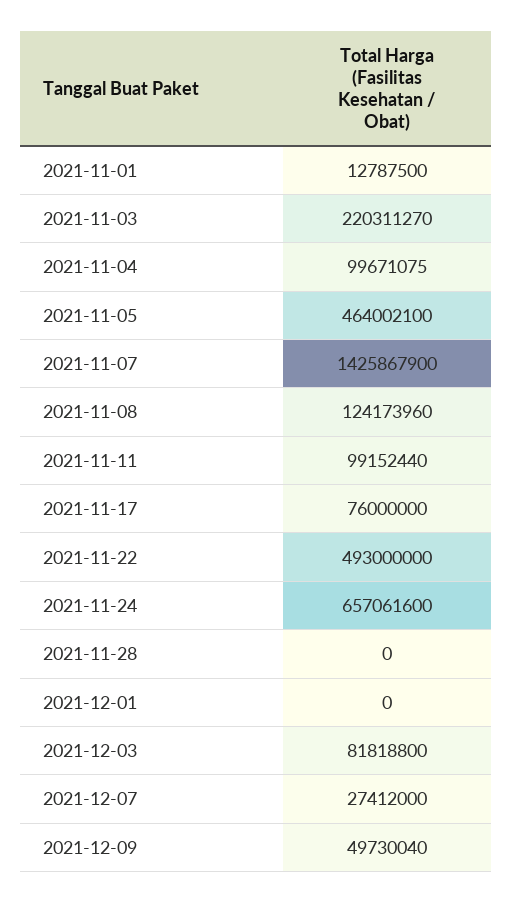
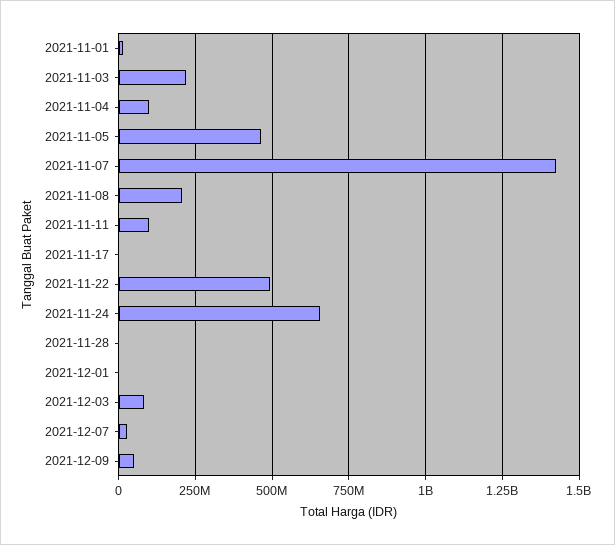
  {
    "2021-11-01": 12787500,
    "2021-11-03": 220311270,
    "2021-11-04": 99671075,
    "2021-11-05": 464002100,
    "2021-11-07": 1425867900,
-   "2021-11-08": 124173960,
+   "2021-11-08": 200000000,
    "2021-11-11": 99152440,
-   "2021-11-17": 76000000,
+   "2021-11-17": 0,
    "2021-11-22": 493000000,
    "2021-11-24": 657061600,
    "2021-11-28": 0,
    "2021-12-01": 0,
    "2021-12-03": 81818800,
    "2021-12-07": 27412000,
    "2021-12-09": 49730040
  }

